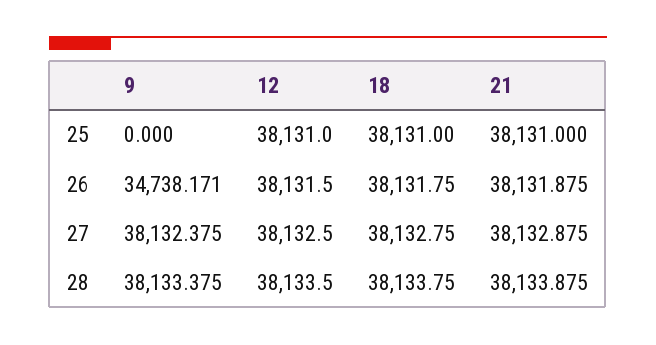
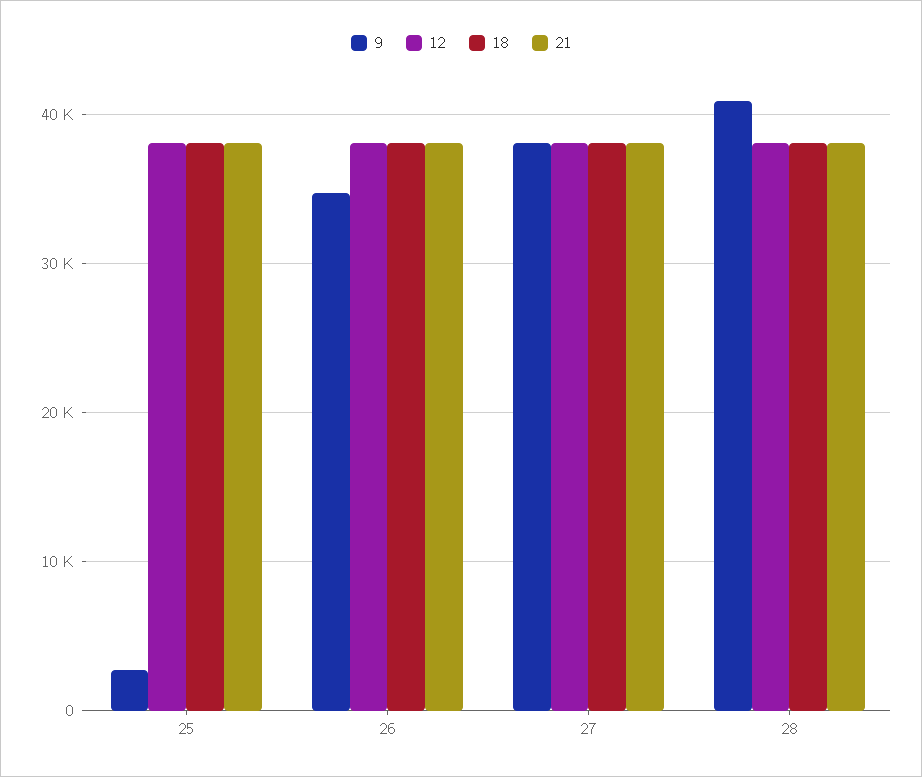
  {
    "9": {
-     "25": 0,
+     "25": 3000,
      "26": 34738.171,
      "27": 38132.375,
-     "28": 38133.375
+     "28": 41000
    },
    "12": {
      "25": 38131,
      "26": 38131.5,
      "27": 38132.5,
      "28": 38133.5
    },
    "18": {
      "25": 38131,
      "26": 38131.75,
      "27": 38132.75,
      "28": 38133.75
    },
    "21": {
      "25": 38131,
      "26": 38131.875,
      "27": 38132.875,
      "28": 38133.875
    }
  }

